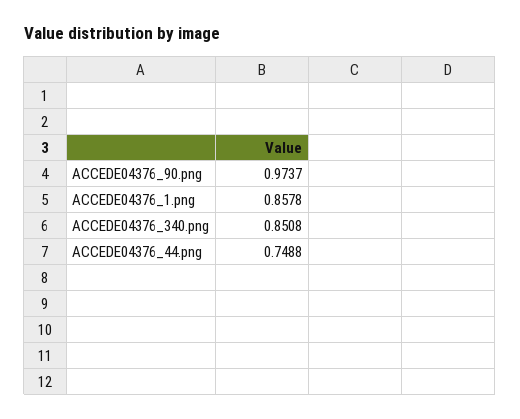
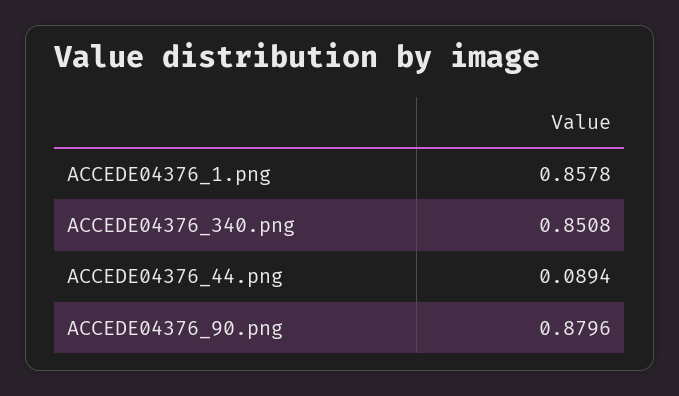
  {
-   "ACCEDE04376_90.png": 0.9737,
+   "ACCEDE04376_90.png": 0.8796,
    "ACCEDE04376_1.png": 0.8578,
    "ACCEDE04376_340.png": 0.8508,
-   "ACCEDE04376_44.png": 0.7488
+   "ACCEDE04376_44.png": 0.0894
  }

